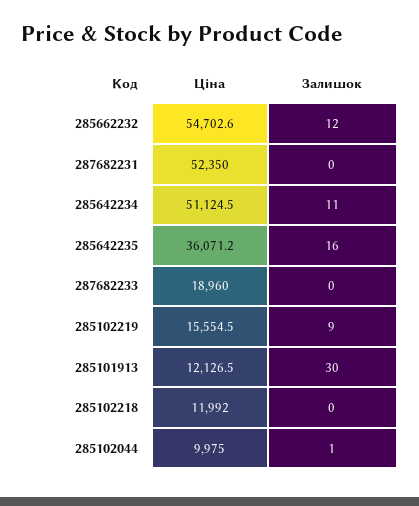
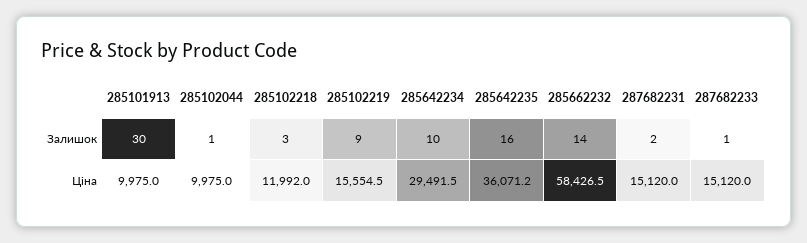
  {
    "Ціна": {
-     "285662232": 54702.6,
+     "285662232": 58426.5,
-     "287682231": 52350,
+     "287682231": 15120,
-     "285642234": 51124.5,
+     "285642234": 29491.5,
      "285642235": 36071.2,
-     "287682233": 18960,
+     "287682233": 15120,
      "285102219": 15554.5,
-     "285101913": 12126.5,
+     "285101913": 9975,
      "285102218": 11992,
      "285102044": 9975
    },
    "Залишок": {
-     "285662232": 12,
+     "285662232": 14,
-     "287682231": 0,
+     "287682231": 2,
-     "285642234": 11,
+     "285642234": 10,
      "285642235": 16,
-     "287682233": 0,
+     "287682233": 1,
      "285102219": 9,
      "285101913": 30,
-     "285102218": 0,
+     "285102218": 3,
      "285102044": 1
    }
  }

